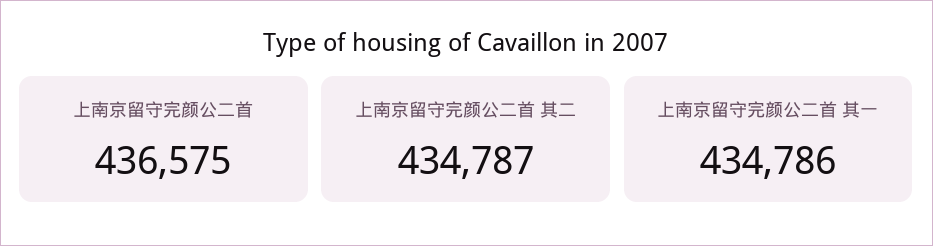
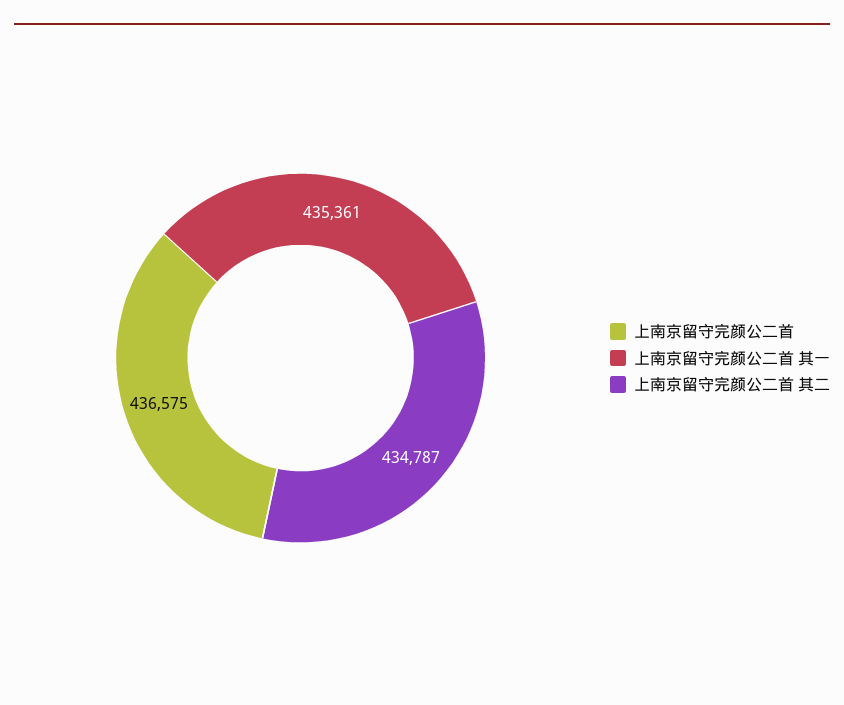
  {
    "上南京留守完颜公二首": 436575,
    "上南京留守完颜公二首 其二": 434787,
-   "上南京留守完颜公二首 其一": 434786
+   "上南京留守完颜公二首 其一": 435361
  }

